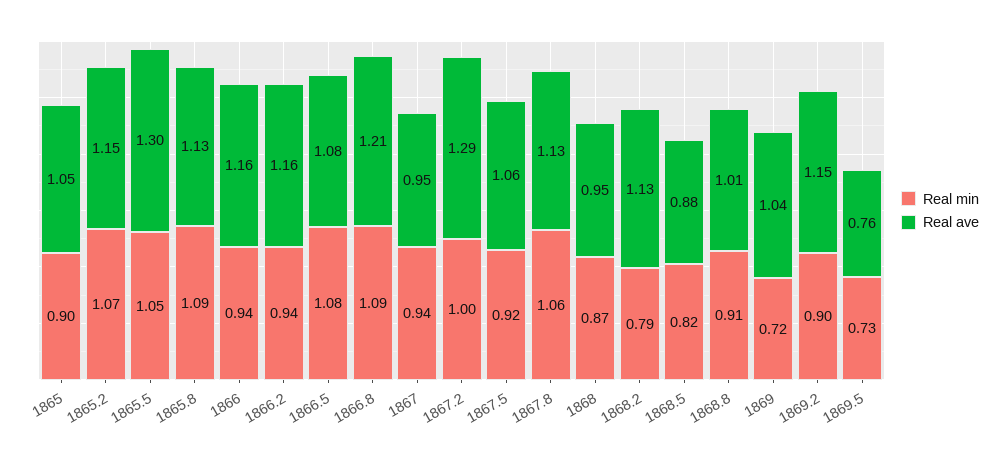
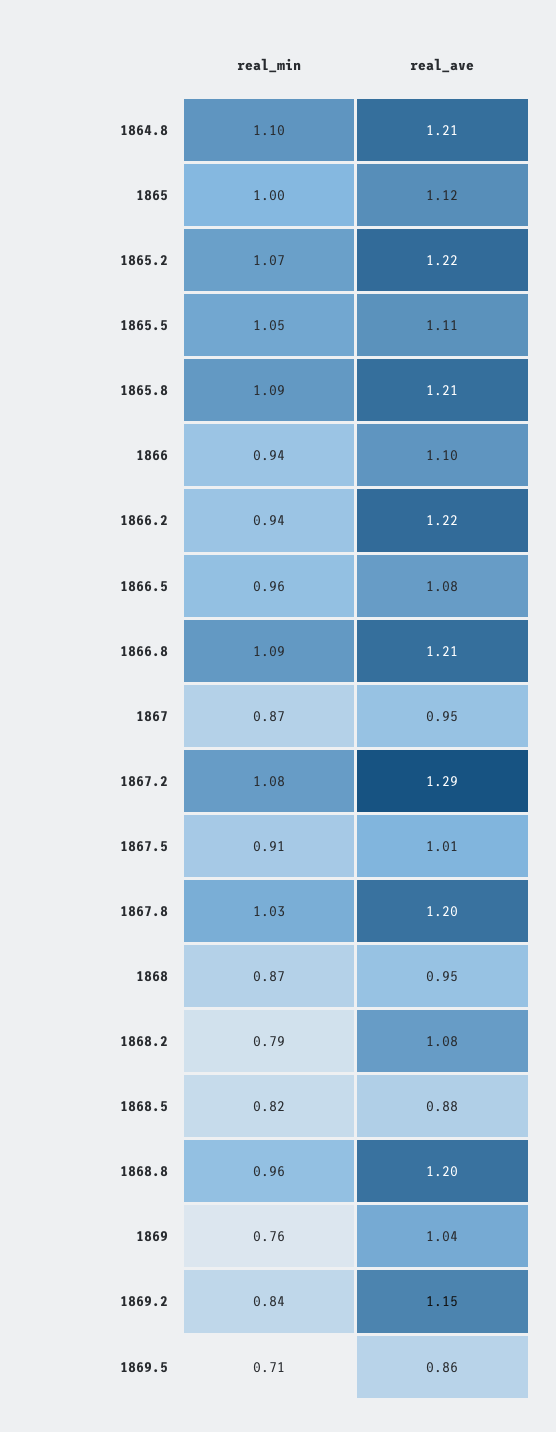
  {
    "Real min": {
-     "1865": 0.9,
+     "1865": 1,
      "1865.2": 1.07,
      "1865.5": 1.05,
      "1865.8": 1.09,
      "1866": 0.94,
      "1866.2": 0.94,
-     "1866.5": 1.08,
+     "1866.5": 0.96,
      "1866.8": 1.09,
-     "1867": 0.94,
+     "1867": 0.87,
-     "1867.2": 1,
+     "1867.2": 1.08,
-     "1867.5": 0.92,
+     "1867.5": 0.91,
-     "1867.8": 1.06,
+     "1867.8": 1.03,
      "1868": 0.87,
      "1868.2": 0.79,
      "1868.5": 0.82,
-     "1868.8": 0.91,
+     "1868.8": 0.96,
-     "1869": 0.72,
+     "1869": 0.76,
-     "1869.2": 0.9,
+     "1869.2": 0.84,
-     "1869.5": 0.73
+     "1869.5": 0.71,
+     "1864.8": 1.1
    },
    "Real ave": {
-     "1865": 1.05,
+     "1865": 1.12,
-     "1865.2": 1.15,
+     "1865.2": 1.22,
-     "1865.5": 1.3,
+     "1865.5": 1.11,
-     "1865.8": 1.13,
+     "1865.8": 1.21,
-     "1866": 1.16,
+     "1866": 1.1,
-     "1866.2": 1.16,
+     "1866.2": 1.22,
      "1866.5": 1.08,
      "1866.8": 1.21,
      "1867": 0.95,
      "1867.2": 1.29,
-     "1867.5": 1.06,
+     "1867.5": 1.01,
-     "1867.8": 1.13,
+     "1867.8": 1.2,
      "1868": 0.95,
-     "1868.2": 1.13,
+     "1868.2": 1.08,
      "1868.5": 0.88,
-     "1868.8": 1.01,
+     "1868.8": 1.2,
      "1869": 1.04,
      "1869.2": 1.15,
-     "1869.5": 0.76
+     "1869.5": 0.86,
+     "1864.8": 1.21
    }
  }

